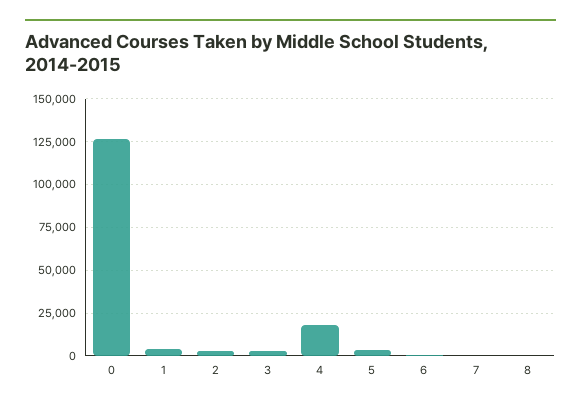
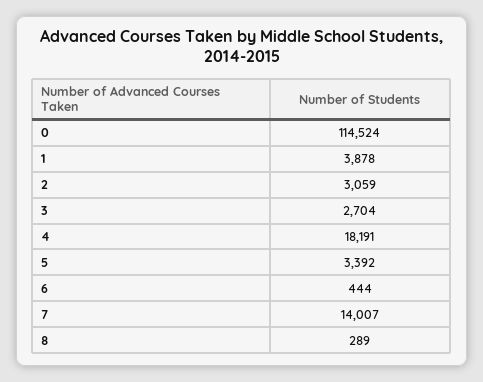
  {
-   "0": 125000,
+   "0": 114524,
    "1": 3878,
    "2": 3059,
    "3": 2704,
    "4": 18191,
    "5": 3392,
    "6": 444,
-   "7": 0,
+   "7": 14007,
    "8": 289
  }

